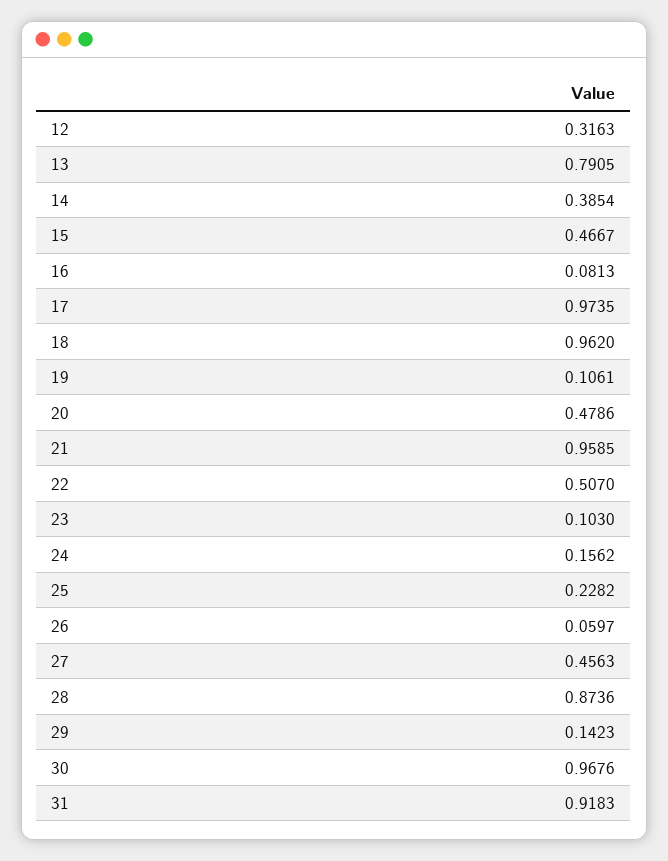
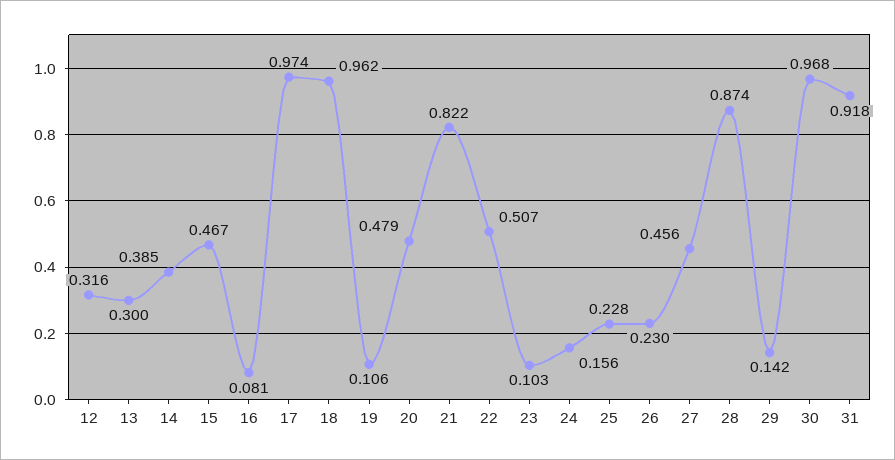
  {
    "12": 0.3163,
-   "13": 0.7905,
+   "13": 0.3,
    "14": 0.3854,
    "15": 0.4667,
    "16": 0.0813,
    "17": 0.9735,
    "18": 0.962,
    "19": 0.1061,
    "20": 0.4786,
-   "21": 0.9585,
+   "21": 0.822,
    "22": 0.507,
    "23": 0.103,
    "24": 0.1562,
    "25": 0.2282,
-   "26": 0.0597,
+   "26": 0.23,
    "27": 0.4563,
    "28": 0.8736,
    "29": 0.1423,
    "30": 0.9676,
    "31": 0.9183
  }

